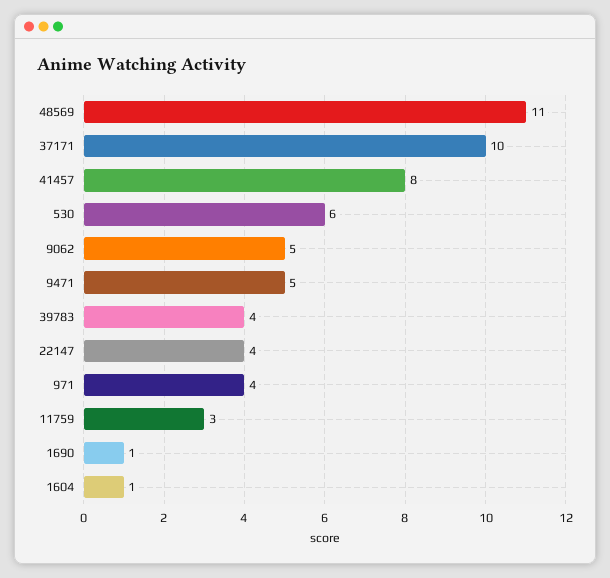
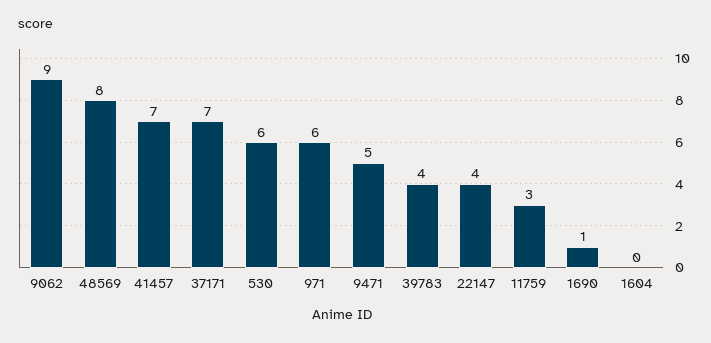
  {
-   "48569": 11,
+   "48569": 8,
-   "37171": 10,
+   "37171": 7,
-   "41457": 8,
+   "41457": 7,
    "530": 6,
-   "9062": 5,
+   "9062": 9,
    "9471": 5,
    "39783": 4,
    "22147": 4,
-   "971": 4,
+   "971": 6,
    "11759": 3,
    "1690": 1,
-   "1604": 1
+   "1604": 0
  }

